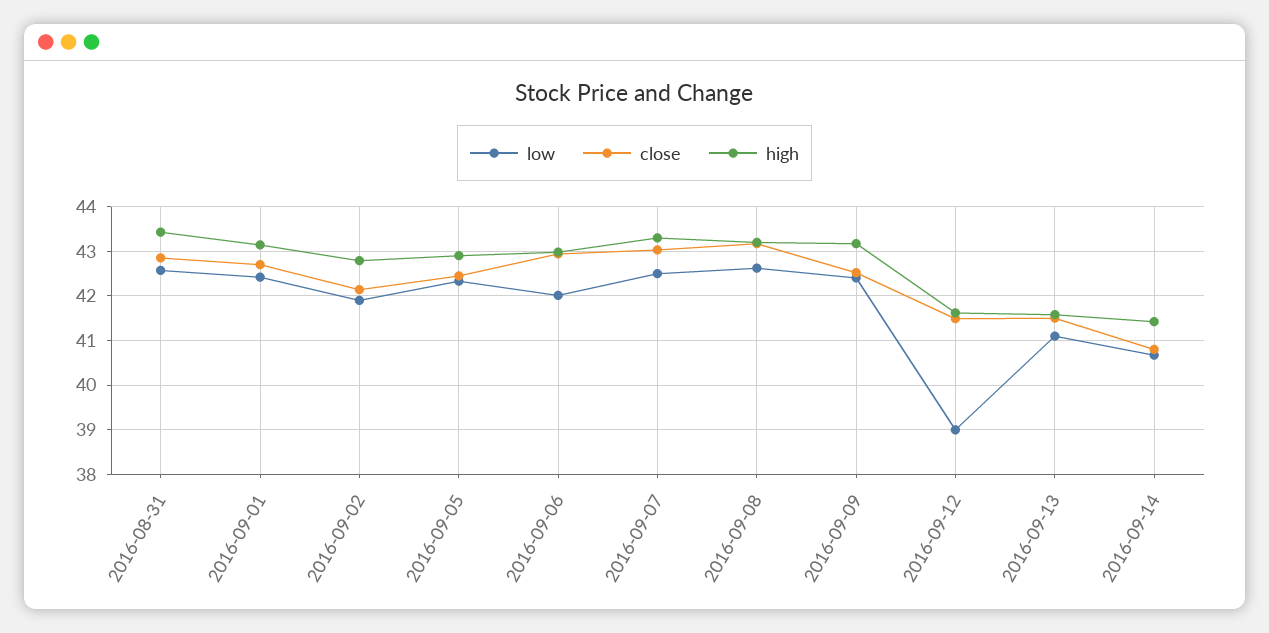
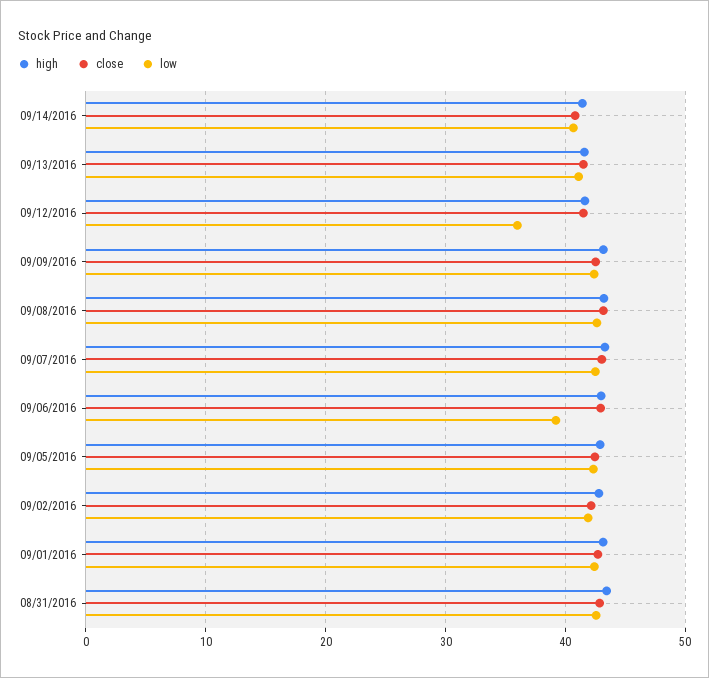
  {
    "low": {
      "2016-08-31": 42.6,
      "2016-09-01": 42.4,
      "2016-09-02": 42,
      "2016-09-05": 42.4,
-     "2016-09-06": 42,
+     "2016-09-06": 39,
      "2016-09-07": 42.6,
      "2016-09-08": 42.6,
      "2016-09-09": 42.4,
-     "2016-09-12": 39,
+     "2016-09-12": 36,
      "2016-09-13": 41.2,
      "2016-09-14": 40.6
    },
    "close": {
      "2016-08-31": 42.8,
      "2016-09-01": 42.8,
      "2016-09-02": 42.2,
      "2016-09-05": 42.4,
      "2016-09-06": 43,
      "2016-09-07": 43,
      "2016-09-08": 43.2,
      "2016-09-09": 42.6,
      "2016-09-12": 41.4,
      "2016-09-13": 41.6,
      "2016-09-14": 40.8
    },
    "high": {
      "2016-08-31": 43.4,
      "2016-09-01": 43.2,
      "2016-09-02": 42.8,
      "2016-09-05": 43,
      "2016-09-06": 43,
      "2016-09-07": 43.4,
      "2016-09-08": 43.2,
      "2016-09-09": 43.2,
      "2016-09-12": 41.6,
      "2016-09-13": 41.6,
      "2016-09-14": 41.4
    }
  }

